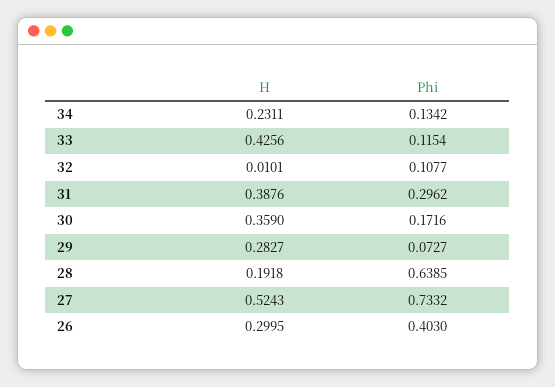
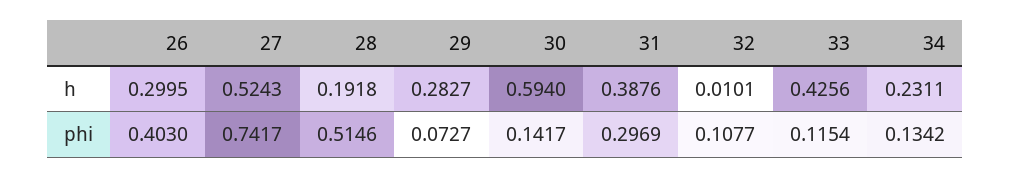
  {
    "H": {
      "34": 0.2311,
      "33": 0.4256,
      "32": 0.0101,
      "31": 0.3876,
-     "30": 0.359,
+     "30": 0.594,
      "29": 0.2827,
      "28": 0.1918,
      "27": 0.5243,
      "26": 0.2995
    },
    "Phi": {
      "34": 0.1342,
      "33": 0.1154,
      "32": 0.1077,
-     "31": 0.2962,
+     "31": 0.2969,
-     "30": 0.1716,
+     "30": 0.1417,
      "29": 0.0727,
-     "28": 0.6385,
+     "28": 0.5146,
-     "27": 0.7332,
+     "27": 0.7417,
      "26": 0.403
    }
  }

